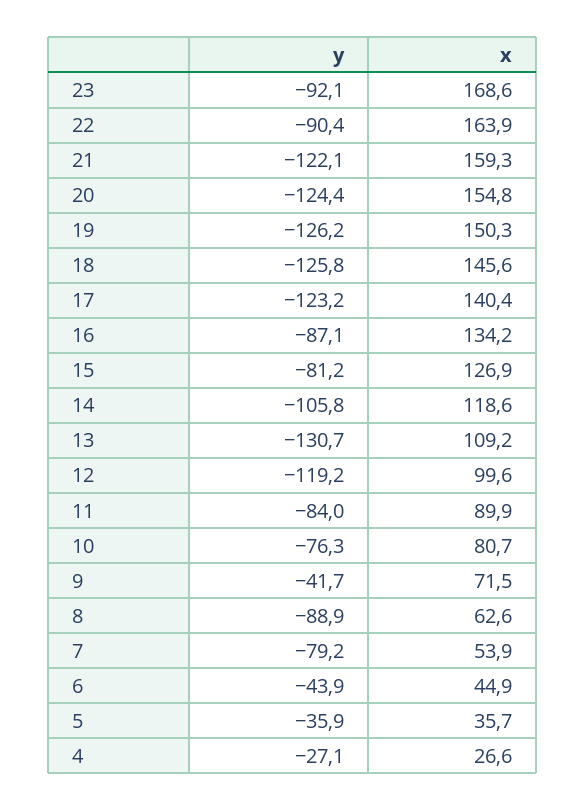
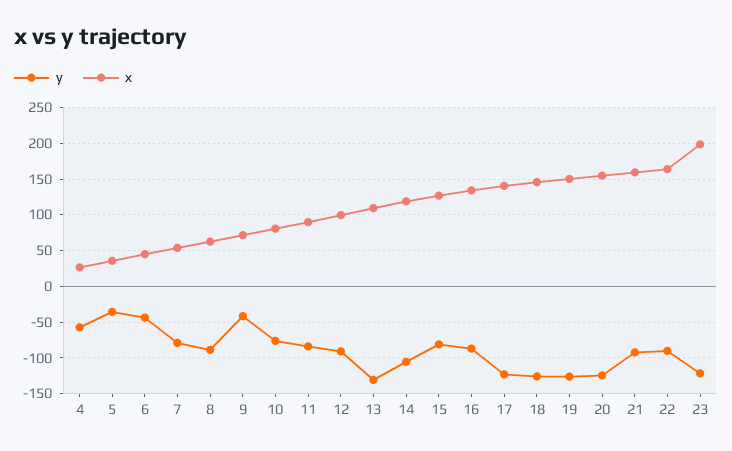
  {
    "y": {
-     "23": -92.1,
+     "23": -120,
      "22": -90.4,
-     "21": -122.1,
+     "21": -90,
      "20": -124.4,
      "19": -126.2,
      "18": -125.8,
      "17": -123.2,
      "16": -87.1,
      "15": -81.2,
      "14": -105.8,
      "13": -130.7,
-     "12": -119.2,
+     "12": -90,
      "11": -84,
      "10": -76.3,
      "9": -41.7,
      "8": -88.9,
      "7": -79.2,
      "6": -43.9,
      "5": -35.9,
-     "4": -27.1
+     "4": -60
    },
    "x": {
-     "23": 168.6,
+     "23": 200,
      "22": 163.9,
      "21": 159.3,
      "20": 154.8,
      "19": 150.3,
      "18": 145.6,
      "17": 140.4,
      "16": 134.2,
      "15": 126.9,
      "14": 118.6,
      "13": 109.2,
      "12": 99.6,
      "11": 89.9,
      "10": 80.7,
      "9": 71.5,
      "8": 62.6,
      "7": 53.9,
      "6": 44.9,
      "5": 35.7,
      "4": 26.6
    }
  }

